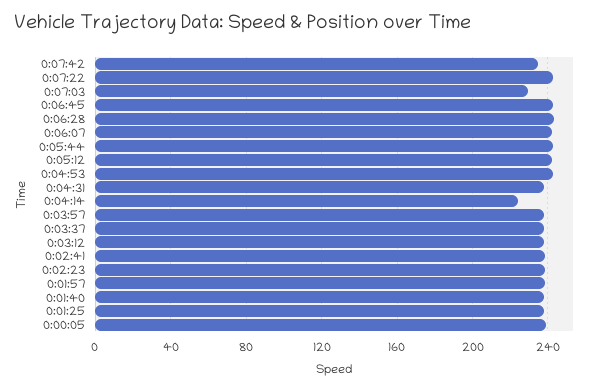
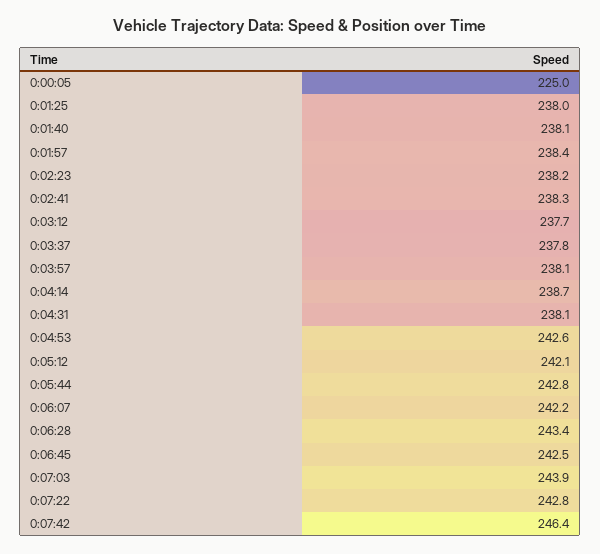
  {
-   "0:07:42": 235,
+   "0:07:42": 246.4,
    "0:07:22": 242.8,
-   "0:07:03": 230,
+   "0:07:03": 243.9,
    "0:06:45": 242.5,
    "0:06:28": 243.4,
    "0:06:07": 242.2,
    "0:05:44": 242.8,
    "0:05:12": 242.1,
    "0:04:53": 242.6,
    "0:04:31": 238.1,
-   "0:04:14": 225,
+   "0:04:14": 238.7,
    "0:03:57": 238.1,
    "0:03:37": 237.8,
    "0:03:12": 237.7,
    "0:02:41": 238.3,
    "0:02:23": 238.2,
    "0:01:57": 238.4,
    "0:01:40": 238.1,
    "0:01:25": 238,
-   "0:00:05": 240
+   "0:00:05": 225
  }

